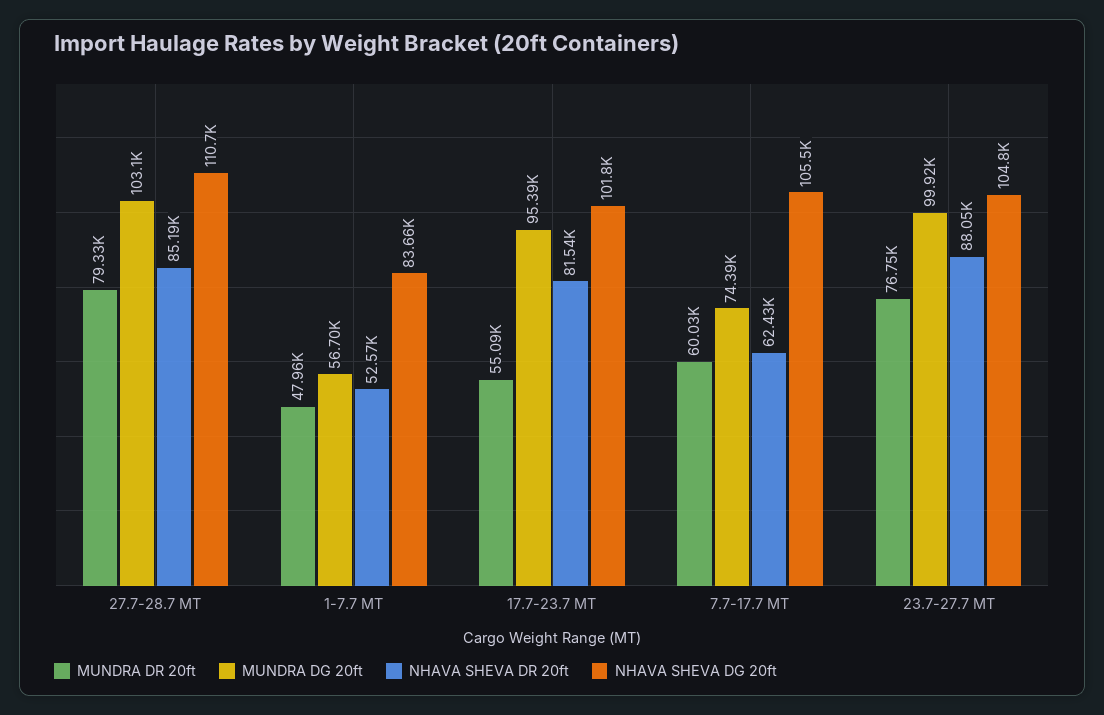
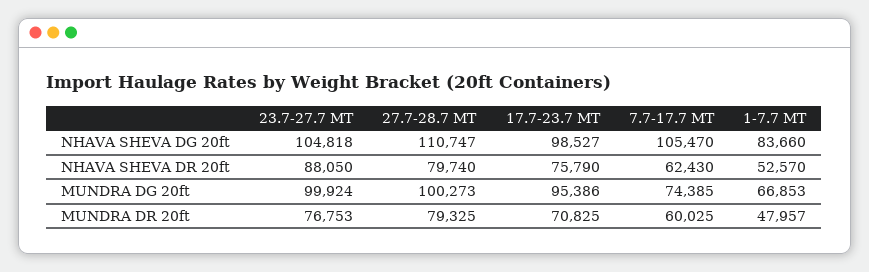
  {
    "MUNDRA DR 20ft": {
      "27.7-28.7 MT": 79325,
      "1-7.7 MT": 47957,
-     "17.7-23.7 MT": 55090,
+     "17.7-23.7 MT": 70825,
      "7.7-17.7 MT": 60025,
      "23.7-27.7 MT": 76753
    },
    "MUNDRA DG 20ft": {
-     "27.7-28.7 MT": 103100,
+     "27.7-28.7 MT": 100273,
-     "1-7.7 MT": 56700,
+     "1-7.7 MT": 66853,
      "17.7-23.7 MT": 95386,
      "7.7-17.7 MT": 74385,
      "23.7-27.7 MT": 99924
    },
    "NHAVA SHEVA DR 20ft": {
-     "27.7-28.7 MT": 85190,
+     "27.7-28.7 MT": 79740,
      "1-7.7 MT": 52570,
-     "17.7-23.7 MT": 81540,
+     "17.7-23.7 MT": 75790,
      "7.7-17.7 MT": 62430,
      "23.7-27.7 MT": 88050
    },
    "NHAVA SHEVA DG 20ft": {
      "27.7-28.7 MT": 110747,
      "1-7.7 MT": 83660,
-     "17.7-23.7 MT": 101800,
+     "17.7-23.7 MT": 98527,
      "7.7-17.7 MT": 105470,
      "23.7-27.7 MT": 104818
    }
  }

